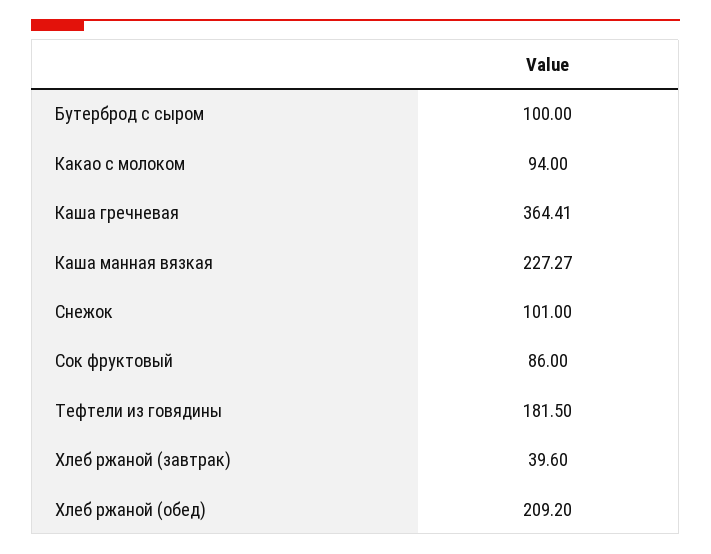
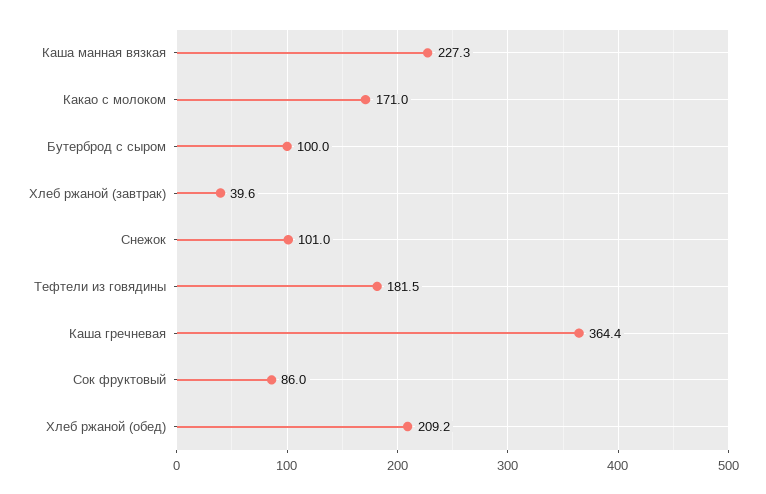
  {
    "Бутерброд с сыром": 100,
-   "Какао с молоком": 94,
+   "Какао с молоком": 171,
    "Каша гречневая": 364.41,
    "Каша манная вязкая": 227.27,
    "Снежок": 101,
    "Сок фруктовый": 86,
    "Тефтели из говядины": 181.5,
    "Хлеб ржаной (завтрак)": 39.6,
    "Хлеб ржаной (обед)": 209.2
  }

